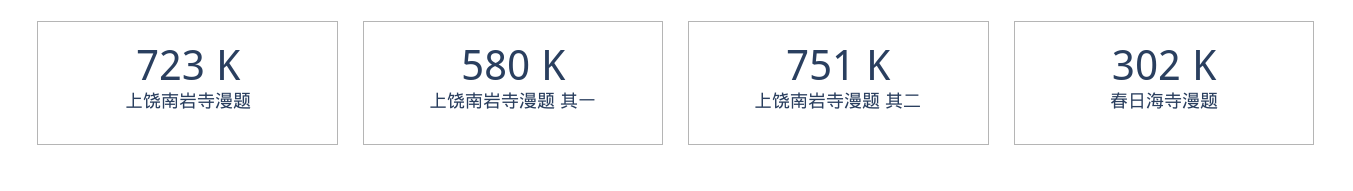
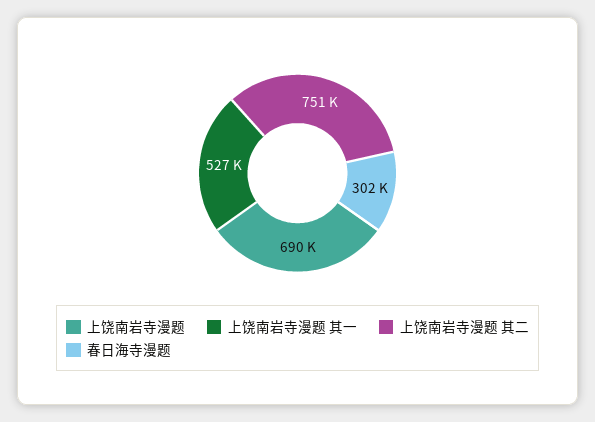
  {
-   "上饶南岩寺漫题": 723000,
+   "上饶南岩寺漫题": 690000,
-   "上饶南岩寺漫题 其一": 580000,
+   "上饶南岩寺漫题 其一": 527000,
    "上饶南岩寺漫题 其二": 751000,
    "春日海寺漫题": 302000
  }

